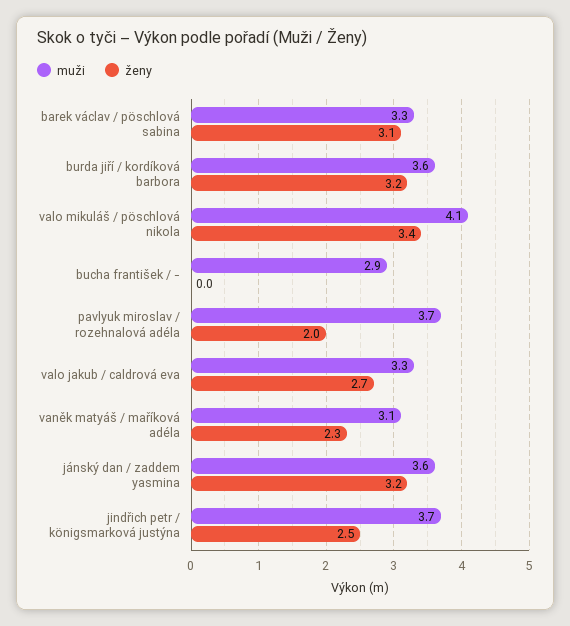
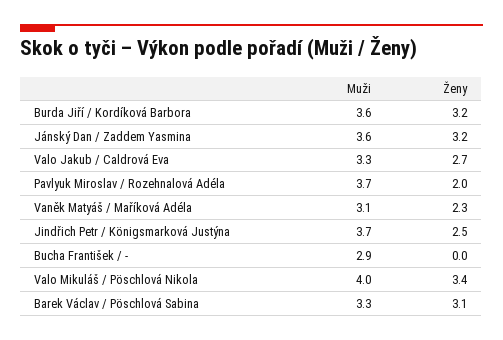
  {
    "muži": {
      "barek václav / pöschlová sabina": 3.3,
      "burda jiří / kordíková barbora": 3.6,
-     "valo mikuláš / pöschlová nikola": 4.1,
+     "valo mikuláš / pöschlová nikola": 4,
      "bucha františek / -": 2.9,
      "pavlyuk miroslav / rozehnalová adéla": 3.7,
      "valo jakub / caldrová eva": 3.3,
      "vaněk matyáš / maříková adéla": 3.1,
      "jánský dan / zaddem yasmina": 3.6,
      "jindřich petr / königsmarková justýna": 3.7
    },
    "ženy": {
      "barek václav / pöschlová sabina": 3.1,
      "burda jiří / kordíková barbora": 3.2,
      "valo mikuláš / pöschlová nikola": 3.4,
      "bucha františek / -": 0,
      "pavlyuk miroslav / rozehnalová adéla": 2,
      "valo jakub / caldrová eva": 2.7,
      "vaněk matyáš / maříková adéla": 2.3,
      "jánský dan / zaddem yasmina": 3.2,
      "jindřich petr / königsmarková justýna": 2.5
    }
  }

